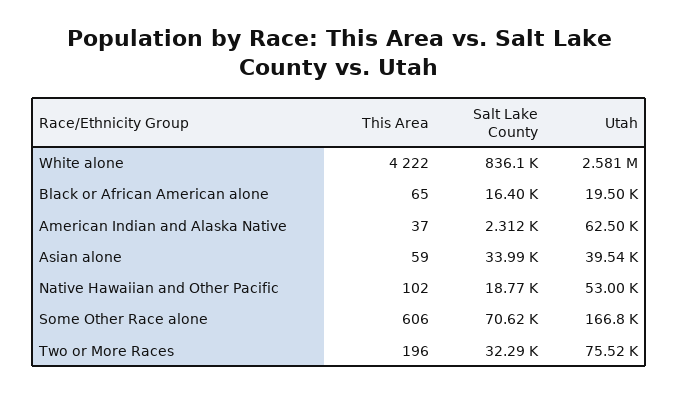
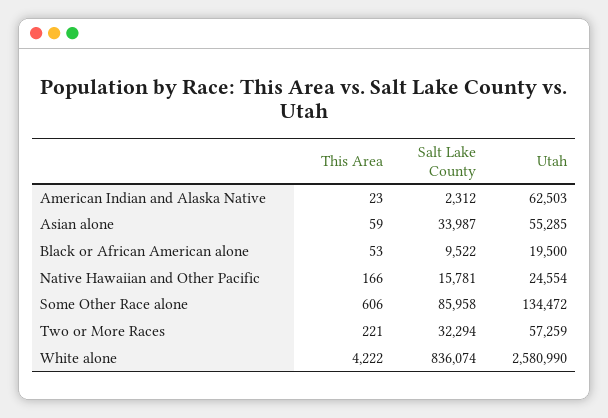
  {
    "This Area": {
      "White alone": 4222,
-     "Black or African American alone": 65,
+     "Black or African American alone": 53,
-     "American Indian and Alaska Native": 37,
+     "American Indian and Alaska Native": 23,
      "Asian alone": 59,
-     "Native Hawaiian and Other Pacific": 102,
+     "Native Hawaiian and Other Pacific": 166,
      "Some Other Race alone": 606,
-     "Two or More Races": 196
+     "Two or More Races": 221
    },
    "Salt Lake County": {
      "White alone": 836074,
-     "Black or African American alone": 16400,
+     "Black or African American alone": 9522,
      "American Indian and Alaska Native": 2312,
      "Asian alone": 33987,
-     "Native Hawaiian and Other Pacific": 18770,
+     "Native Hawaiian and Other Pacific": 15781,
-     "Some Other Race alone": 70620,
+     "Some Other Race alone": 85958,
      "Two or More Races": 32294
    },
    "Utah": {
      "White alone": 2580990,
      "Black or African American alone": 19500,
      "American Indian and Alaska Native": 62503,
-     "Asian alone": 39540,
+     "Asian alone": 55285,
-     "Native Hawaiian and Other Pacific": 53000,
+     "Native Hawaiian and Other Pacific": 24554,
-     "Some Other Race alone": 166800,
+     "Some Other Race alone": 134472,
-     "Two or More Races": 75520
+     "Two or More Races": 57259
    }
  }

